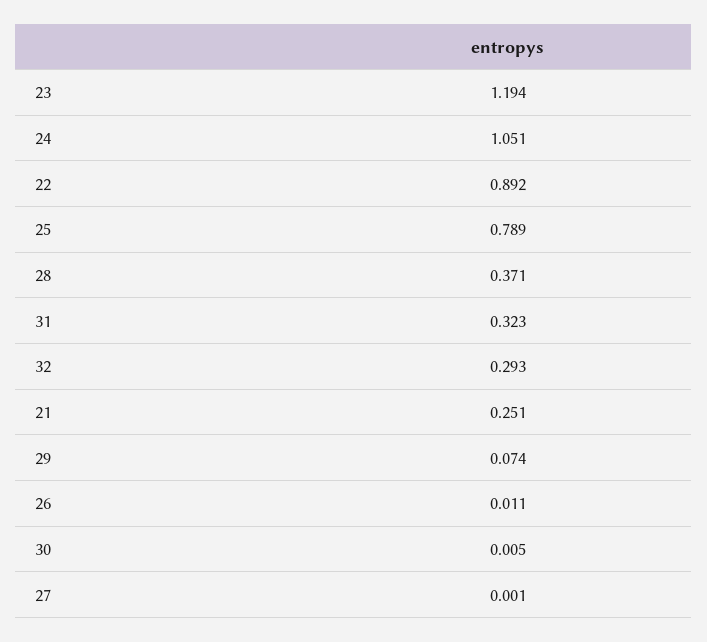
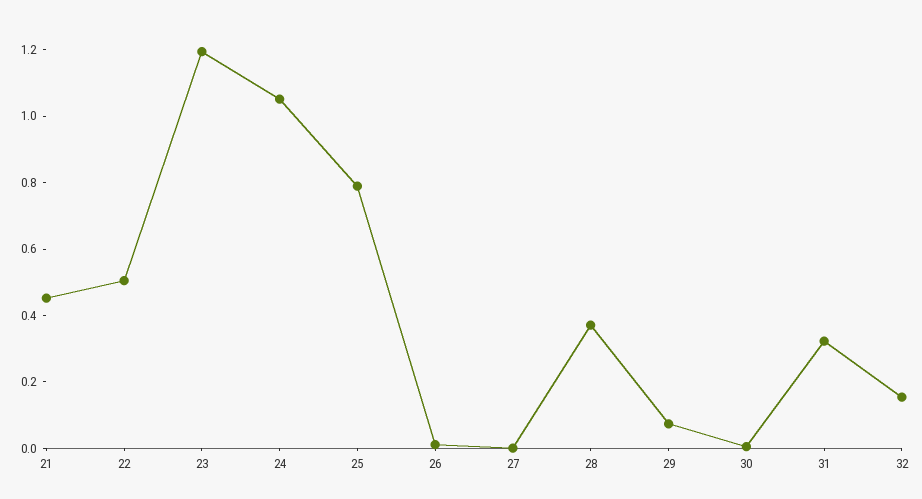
  {
    "23": 1.194,
    "24": 1.051,
-   "22": 0.892,
+   "22": 0.5,
    "25": 0.789,
    "28": 0.371,
    "31": 0.323,
-   "32": 0.293,
+   "32": 0.15,
-   "21": 0.251,
+   "21": 0.45,
    "29": 0.074,
    "26": 0.011,
    "30": 0.005,
    "27": 0.001
  }

